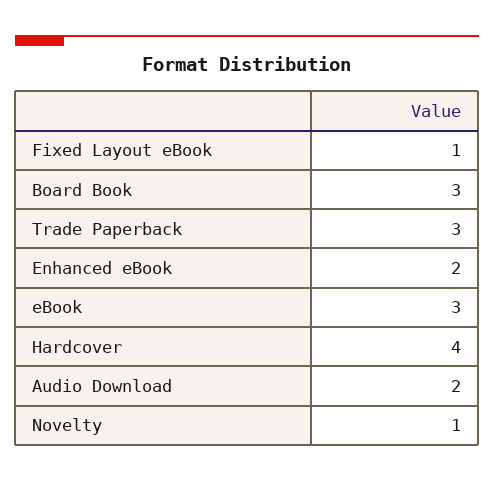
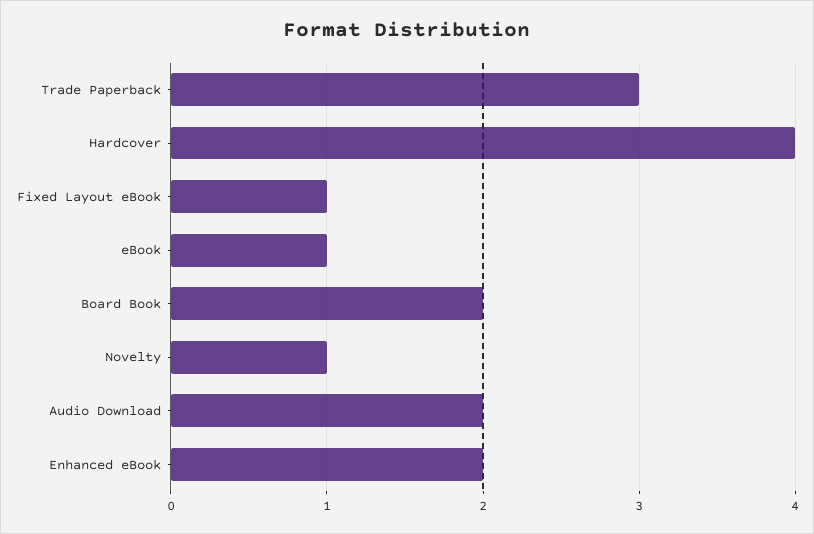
  {
    "Fixed Layout eBook": 1,
-   "Board Book": 3,
+   "Board Book": 2,
    "Trade Paperback": 3,
    "Enhanced eBook": 2,
-   "eBook": 3,
+   "eBook": 1,
    "Hardcover": 4,
    "Audio Download": 2,
    "Novelty": 1
  }

